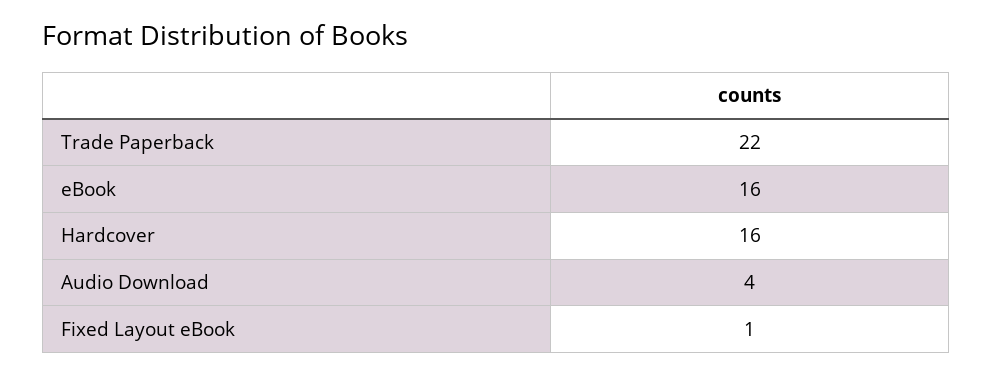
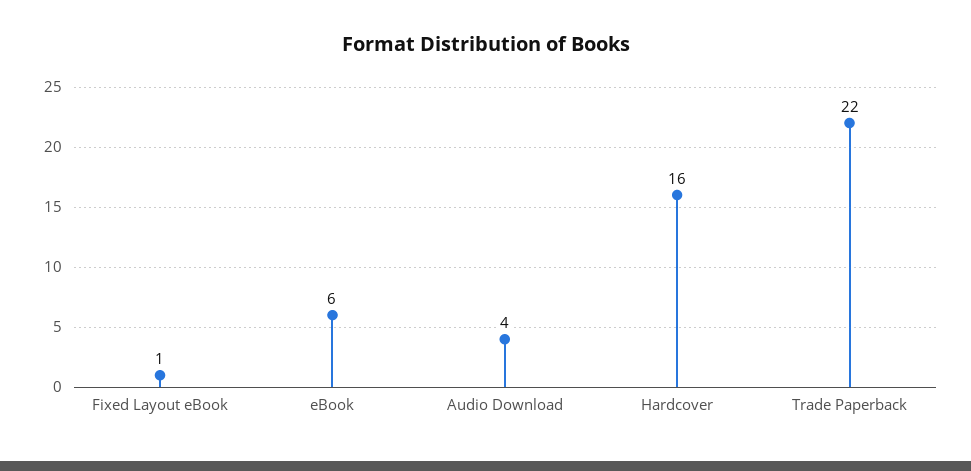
  {
    "Trade Paperback": 22,
-   "eBook": 16,
+   "eBook": 6,
    "Hardcover": 16,
    "Audio Download": 4,
    "Fixed Layout eBook": 1
  }

